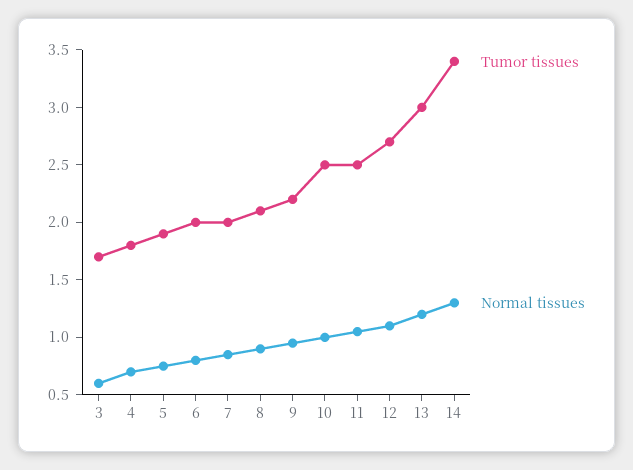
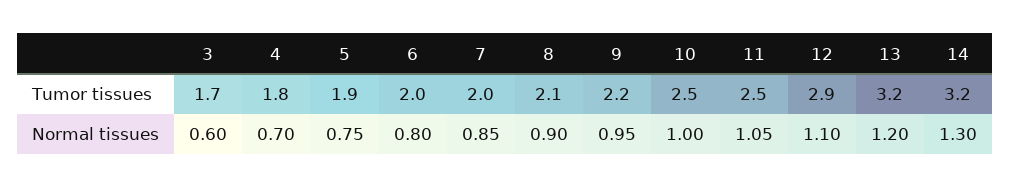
  {
    "Tumor tissues": {
      "3": 1.7,
      "4": 1.8,
      "5": 1.9,
      "6": 2,
      "7": 2,
      "8": 2.1,
      "9": 2.2,
      "10": 2.5,
      "11": 2.5,
-     "12": 2.7,
+     "12": 2.9,
-     "13": 3,
+     "13": 3.2,
-     "14": 3.4
+     "14": 3.2
    },
    "Normal tissues": {
      "3": 0.6,
      "4": 0.7,
      "5": 0.75,
      "6": 0.8,
      "7": 0.85,
      "8": 0.9,
      "9": 0.95,
      "10": 1,
      "11": 1.05,
      "12": 1.1,
      "13": 1.2,
      "14": 1.3
    }
  }

